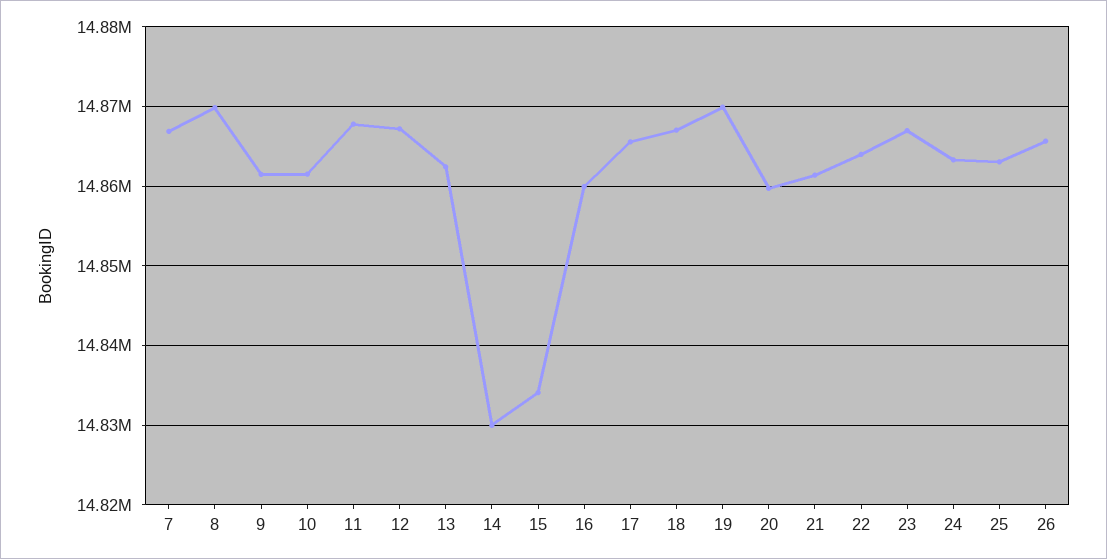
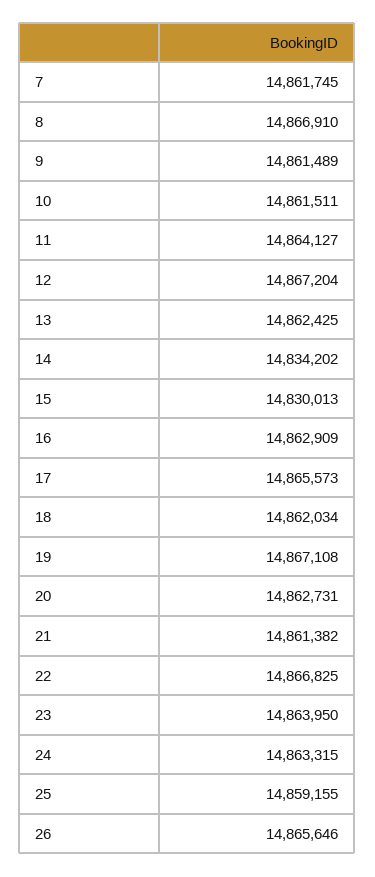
  {
-   "7": 14867000,
+   "7": 14861745,
-   "8": 14870000,
+   "8": 14866910,
    "9": 14861489,
    "10": 14861511,
-   "11": 14868000,
+   "11": 14864127,
    "12": 14867204,
    "13": 14862425,
-   "14": 14830000,
+   "14": 14834202,
-   "15": 14834000,
+   "15": 14830013,
-   "16": 14860000,
+   "16": 14862909,
    "17": 14865573,
-   "18": 14867000,
+   "18": 14862034,
-   "19": 14870000,
+   "19": 14867108,
-   "20": 14860000,
+   "20": 14862731,
    "21": 14861382,
-   "22": 14864000,
+   "22": 14866825,
-   "23": 14867000,
+   "23": 14863950,
    "24": 14863315,
-   "25": 14863000,
+   "25": 14859155,
    "26": 14865646
  }

